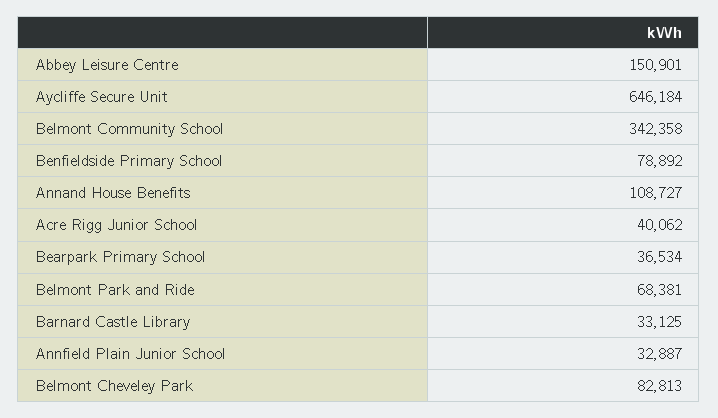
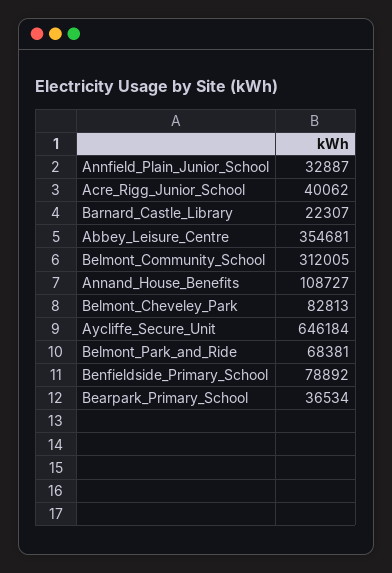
  {
-   "Abbey Leisure Centre": 150901,
+   "Abbey Leisure Centre": 354681,
    "Aycliffe Secure Unit": 646184,
-   "Belmont Community School": 342358,
+   "Belmont Community School": 312005,
    "Benfieldside Primary School": 78892,
    "Annand House Benefits": 108727,
    "Acre Rigg Junior School": 40062,
    "Bearpark Primary School": 36534,
    "Belmont Park and Ride": 68381,
-   "Barnard Castle Library": 33125,
+   "Barnard Castle Library": 22307,
    "Annfield Plain Junior School": 32887,
    "Belmont Cheveley Park": 82813
  }

